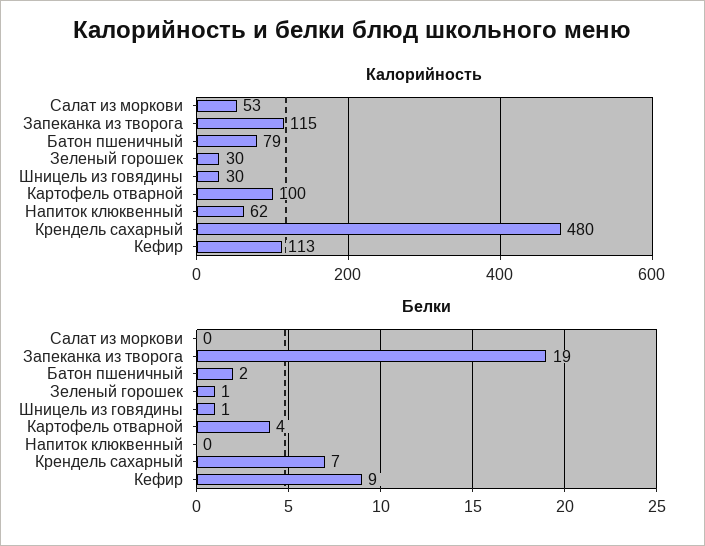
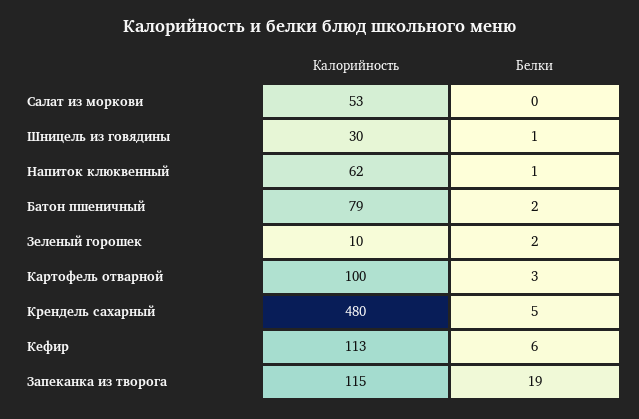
  {
    "Калорийность": {
      "Салат из моркови": 53,
      "Запеканка из творога": 115,
      "Батон пшеничный": 79,
-     "Зеленый горошек": 30,
+     "Зеленый горошек": 10,
      "Шницель из говядины": 30,
      "Картофель отварной": 100,
      "Напиток клюквенный": 62,
      "Крендель сахарный": 480,
      "Кефир": 113
    },
    "Белки": {
      "Салат из моркови": 0,
      "Запеканка из творога": 19,
      "Батон пшеничный": 2,
-     "Зеленый горошек": 1,
+     "Зеленый горошек": 2,
      "Шницель из говядины": 1,
-     "Картофель отварной": 4,
+     "Картофель отварной": 3,
-     "Напиток клюквенный": 0,
+     "Напиток клюквенный": 1,
-     "Крендель сахарный": 7,
+     "Крендель сахарный": 5,
-     "Кефир": 9
+     "Кефир": 6
    }
  }

